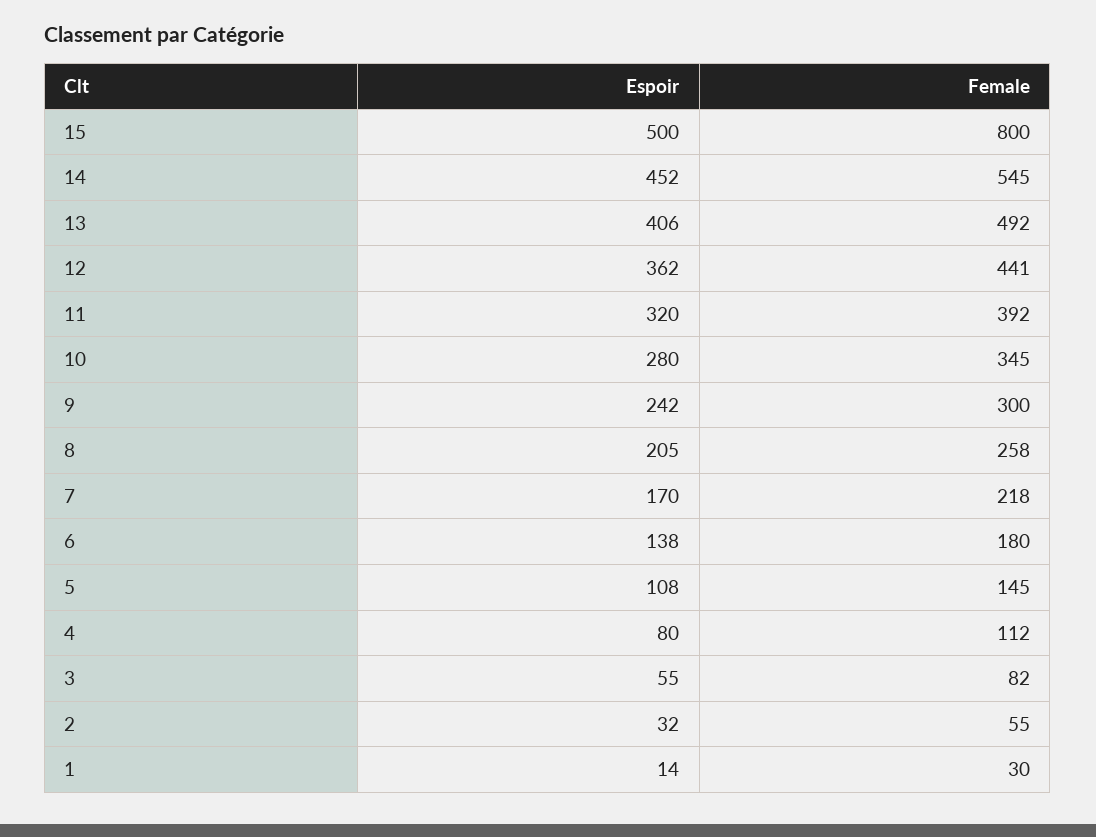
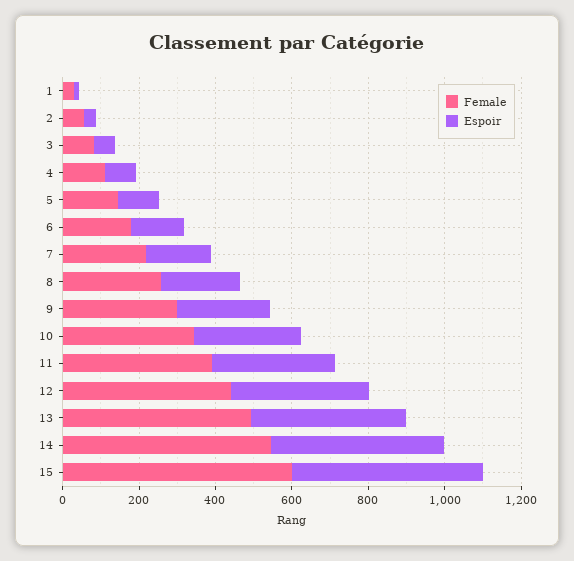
  {
    "Espoir": {
      "15": 500,
      "14": 452,
      "13": 406,
      "12": 362,
      "11": 320,
      "10": 280,
      "9": 242,
      "8": 205,
      "7": 170,
      "6": 138,
      "5": 108,
      "4": 80,
      "3": 55,
      "2": 32,
      "1": 14
    },
    "Female": {
-     "15": 800,
+     "15": 600,
      "14": 545,
      "13": 492,
      "12": 441,
      "11": 392,
      "10": 345,
      "9": 300,
      "8": 258,
      "7": 218,
      "6": 180,
      "5": 145,
      "4": 112,
      "3": 82,
      "2": 55,
      "1": 30
    }
  }

